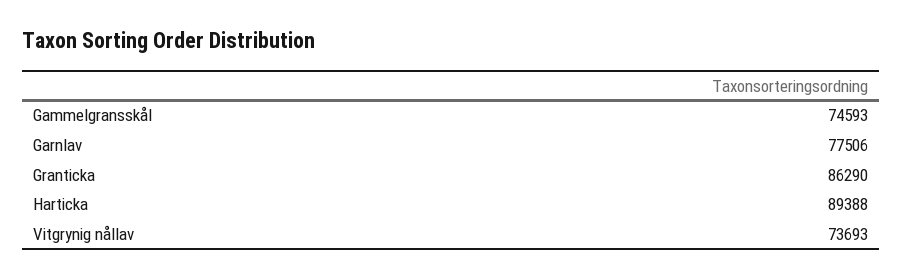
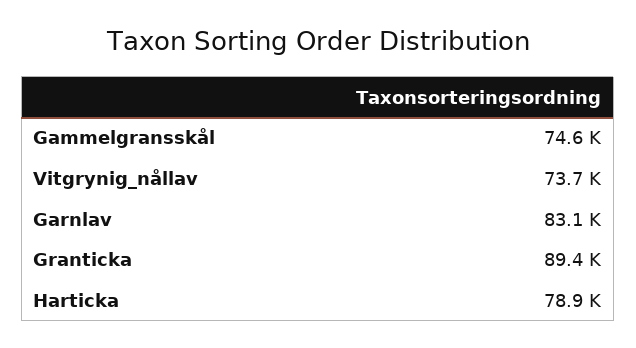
  {
    "Gammelgransskål": 74593,
-   "Garnlav": 77506,
+   "Garnlav": 83100,
-   "Granticka": 86290,
+   "Granticka": 89400,
-   "Harticka": 89388,
+   "Harticka": 78900,
    "Vitgrynig nållav": 73693
  }

